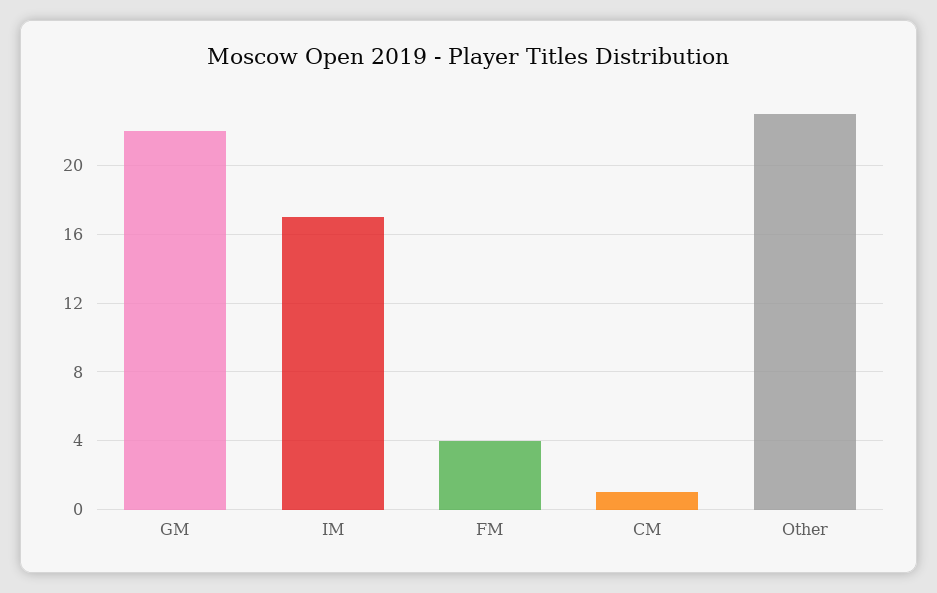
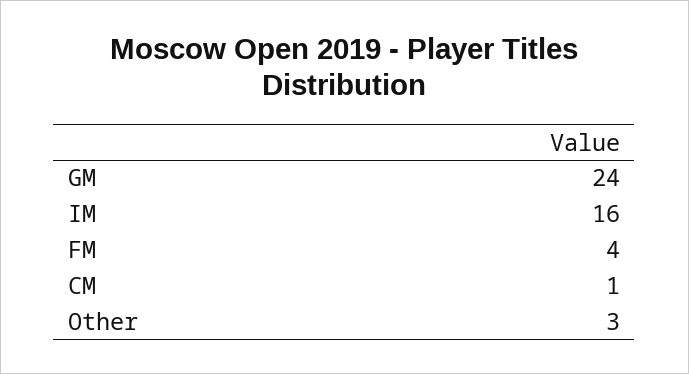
  {
-   "GM": 22,
+   "GM": 24,
-   "IM": 17,
+   "IM": 16,
    "FM": 4,
    "CM": 1,
-   "Other": 23
+   "Other": 3
  }

